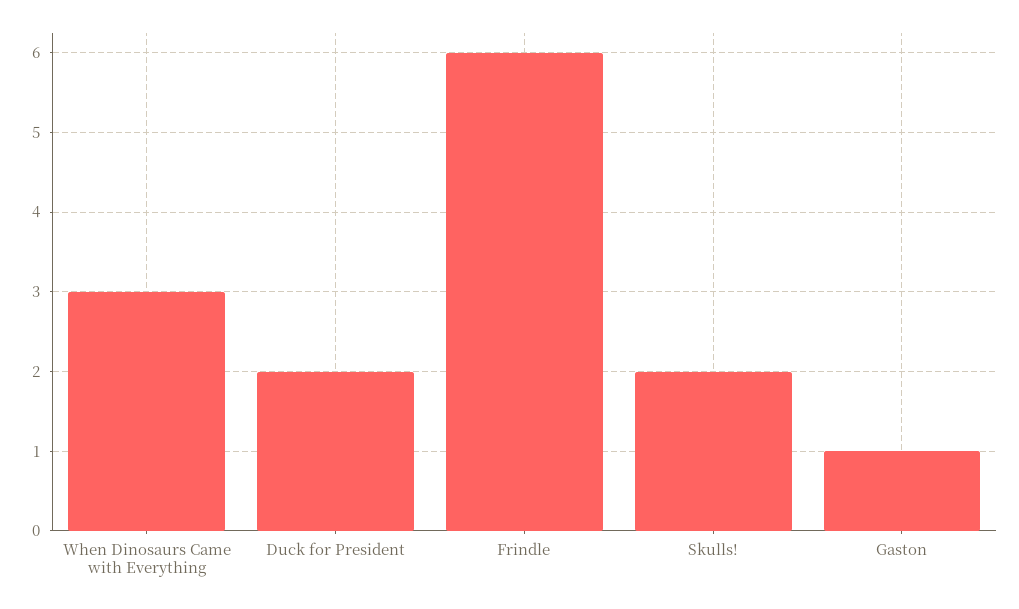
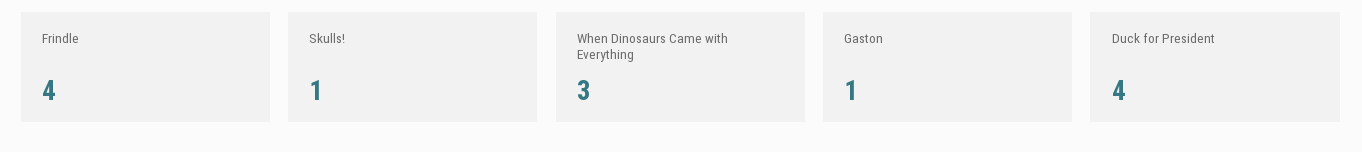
  {
    "When Dinosaurs Came with Everything": 3,
-   "Duck for President": 2,
+   "Duck for President": 4,
-   "Frindle": 6,
+   "Frindle": 4,
-   "Skulls!": 2,
+   "Skulls!": 1,
    "Gaston": 1
  }

